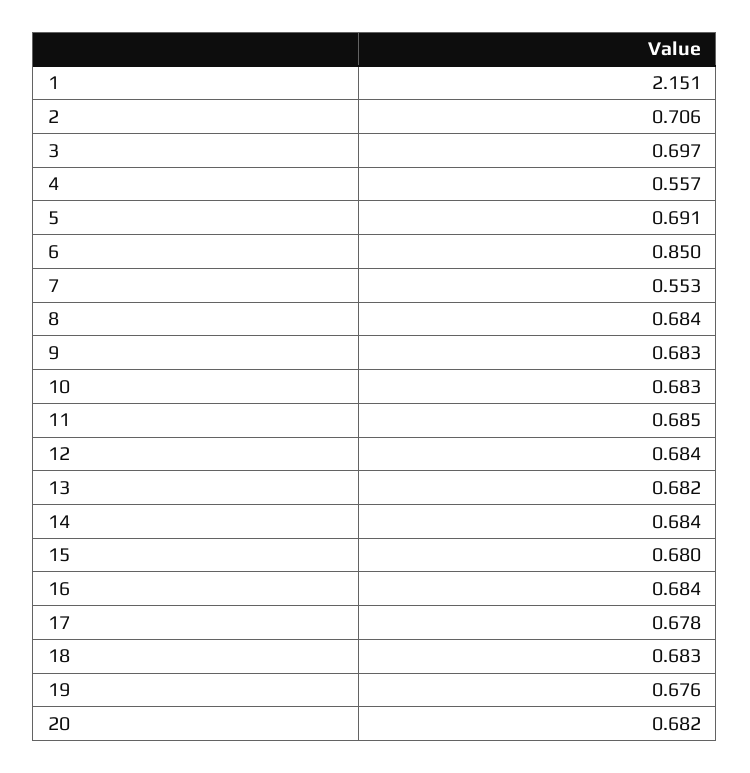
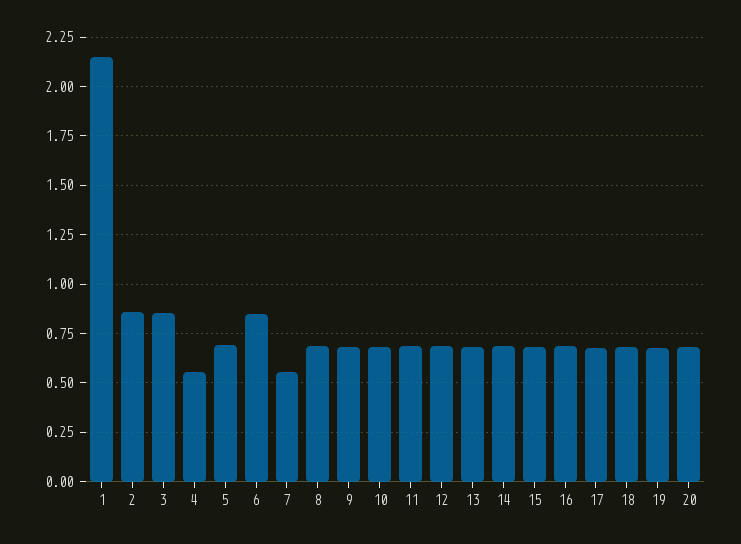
  {
    "1": 2.151,
-   "2": 0.706,
+   "2": 0.85,
-   "3": 0.697,
+   "3": 0.85,
    "4": 0.557,
    "5": 0.691,
    "6": 0.85,
    "7": 0.553,
    "8": 0.684,
    "9": 0.683,
    "10": 0.683,
    "11": 0.685,
    "12": 0.684,
    "13": 0.682,
    "14": 0.684,
    "15": 0.68,
    "16": 0.684,
    "17": 0.678,
    "18": 0.683,
    "19": 0.676,
    "20": 0.682
  }

